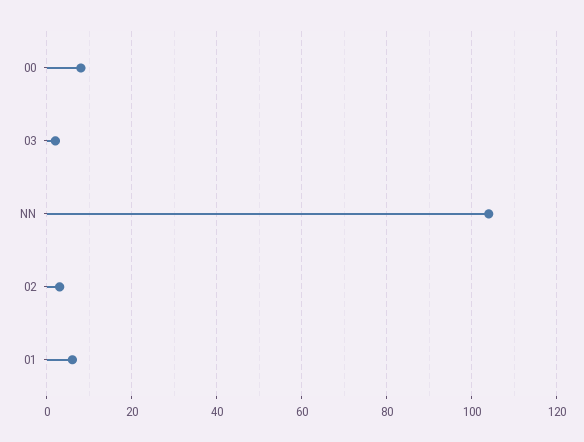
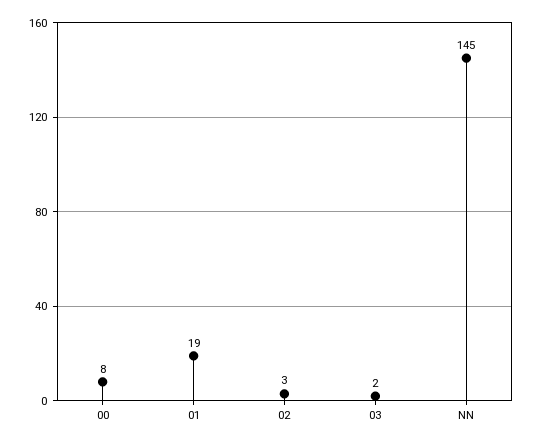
  {
    "00": 8,
    "03": 2,
-   "NN": 105,
+   "NN": 145,
    "02": 3,
-   "01": 5
+   "01": 19
  }

